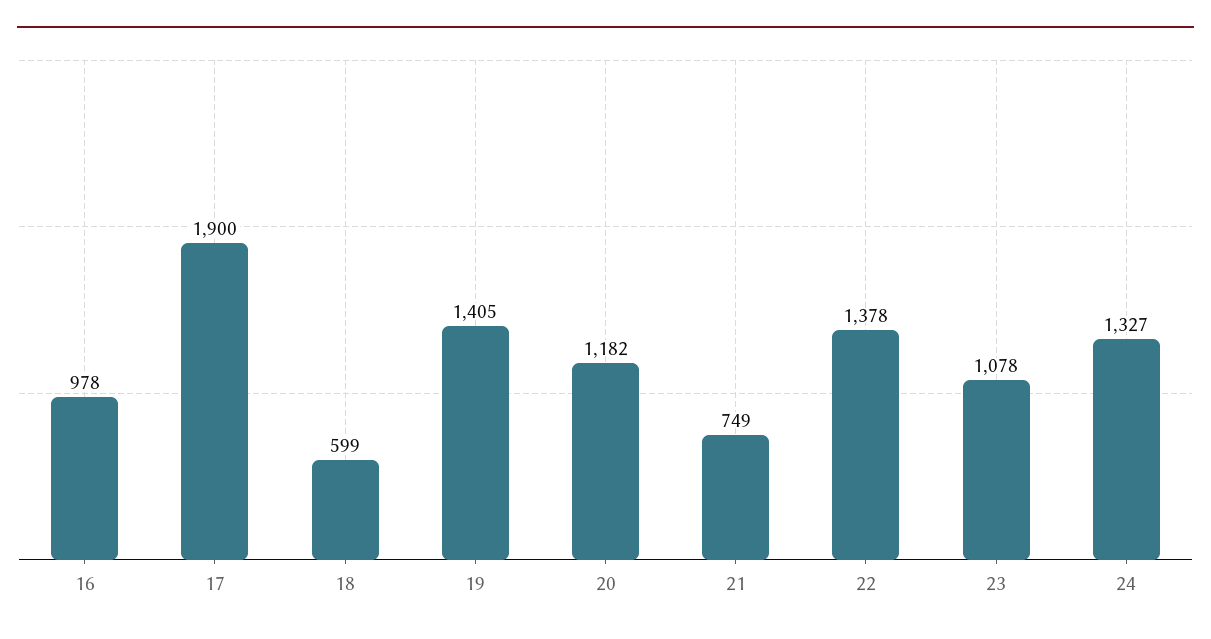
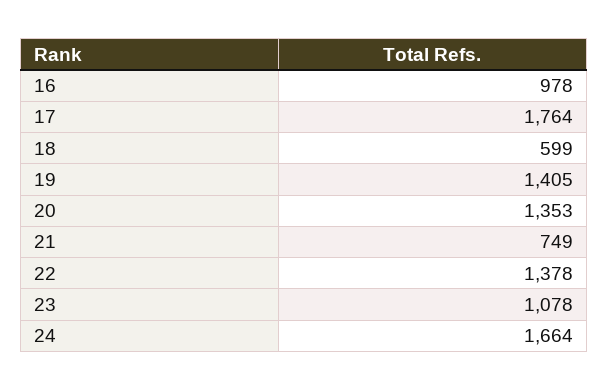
  {
    "16": 978,
-   "17": 1900,
+   "17": 1764,
    "18": 599,
    "19": 1405,
-   "20": 1182,
+   "20": 1353,
    "21": 749,
    "22": 1378,
    "23": 1078,
-   "24": 1327
+   "24": 1664
  }

